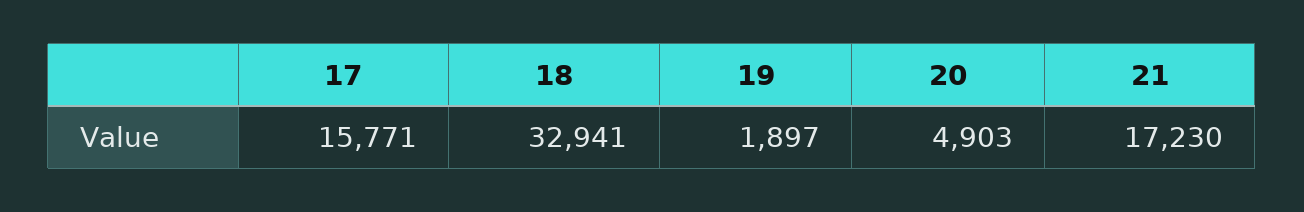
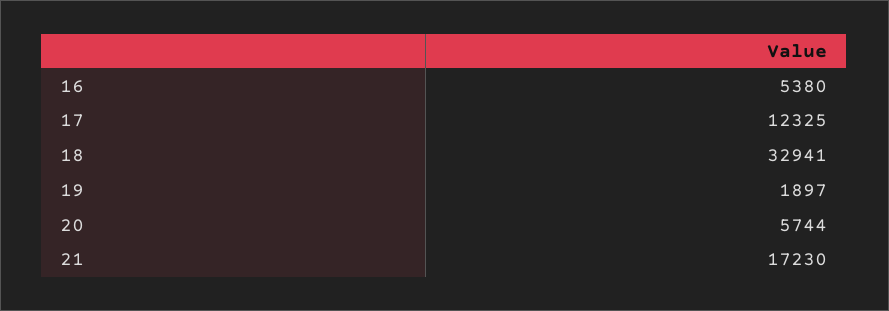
  {
-   "17": 15771,
+   "17": 12325,
    "18": 32941,
    "19": 1897,
-   "20": 4903,
+   "20": 5744,
-   "21": 17230
+   "21": 17230,
+   "16": 5380
  }

